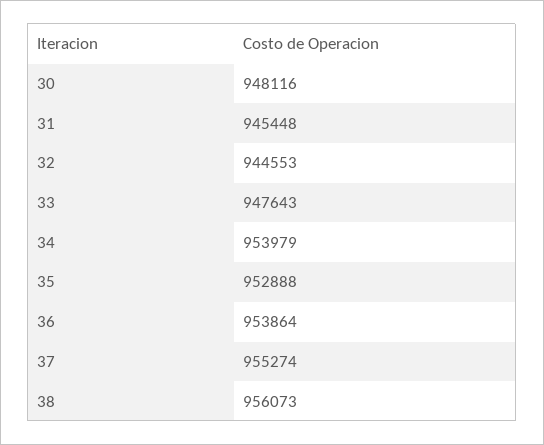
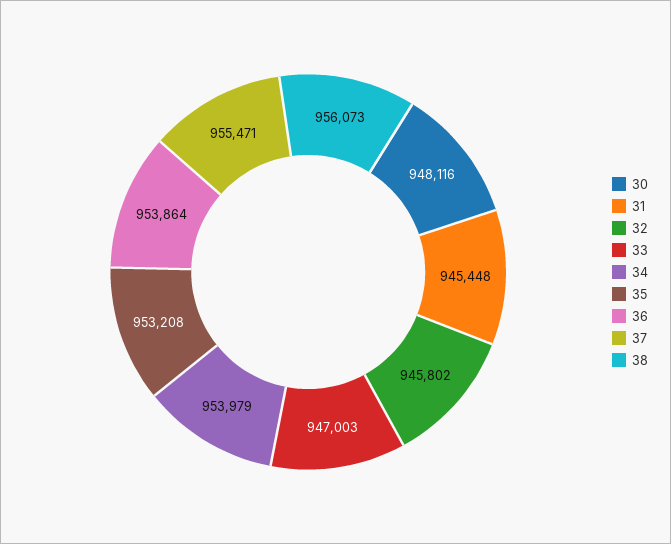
  {
    "30": 948116,
    "31": 945448,
-   "32": 944553,
+   "32": 945802,
-   "33": 947643,
+   "33": 947003,
    "34": 953979,
-   "35": 952888,
+   "35": 953208,
    "36": 953864,
-   "37": 955274,
+   "37": 955471,
    "38": 956073
  }

